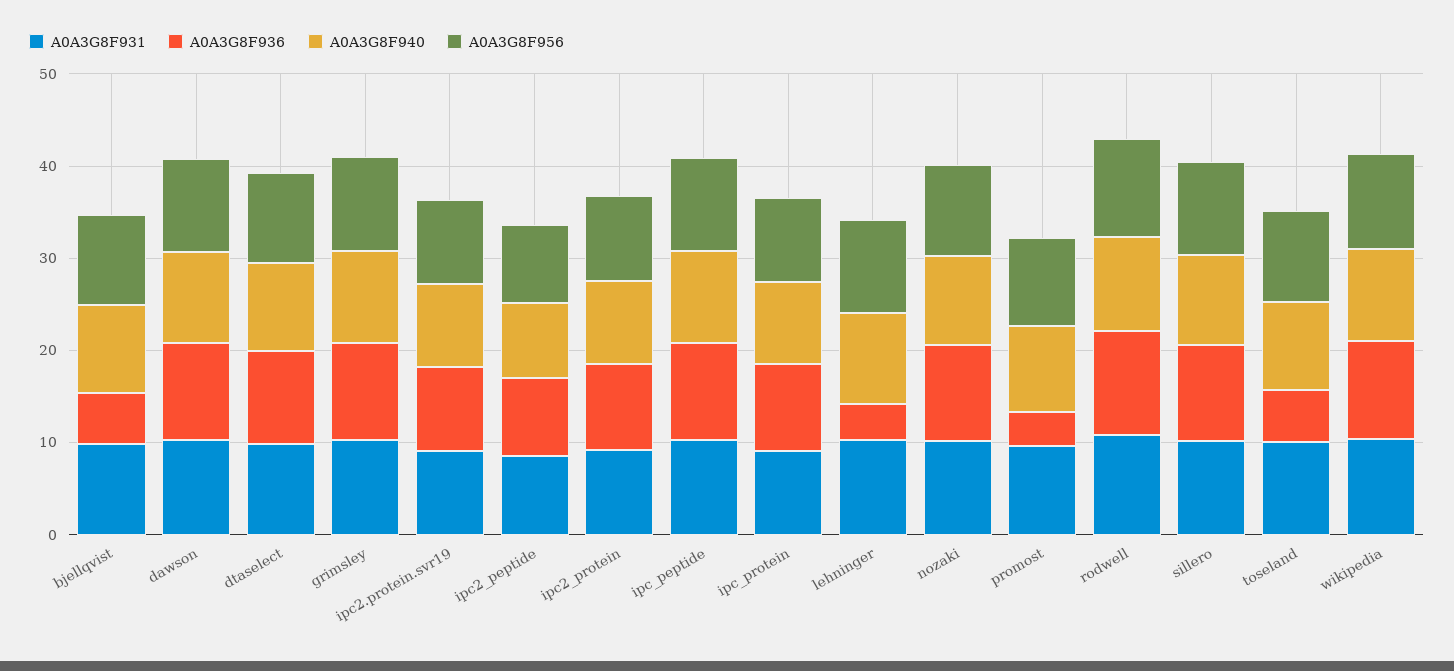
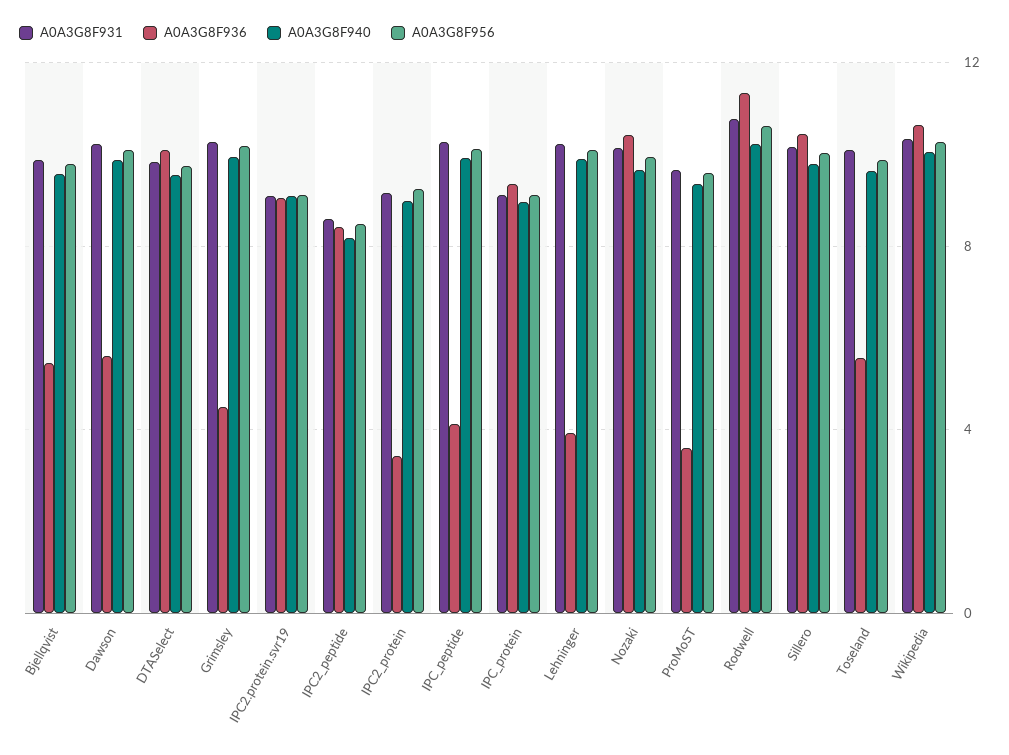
  {
    "A0A3G8F931": {
      "bjellqvist": 10,
      "dawson": 10,
      "dtaselect": 10,
      "grimsley": 10.5,
      "ipc2.protein.svr19": 9,
      "ipc2_peptide": 8.5,
      "ipc2_protein": 9,
      "ipc_peptide": 10.5,
      "ipc_protein": 9,
      "lehninger": 10,
      "nozaki": 10,
      "promost": 9.5,
      "rodwell": 11,
      "sillero": 10,
      "toseland": 10,
      "wikipedia": 10.5
    },
    "A0A3G8F936": {
      "bjellqvist": 5.5,
-     "dawson": 10,
+     "dawson": 5.5,
      "dtaselect": 10,
-     "grimsley": 10,
+     "grimsley": 4.5,
      "ipc2.protein.svr19": 9,
      "ipc2_peptide": 8.5,
-     "ipc2_protein": 10,
+     "ipc2_protein": 3.5,
-     "ipc_peptide": 10,
+     "ipc_peptide": 4,
      "ipc_protein": 9.5,
      "lehninger": 4,
      "nozaki": 10.5,
      "promost": 3.5,
      "rodwell": 11.5,
      "sillero": 10.5,
      "toseland": 5.5,
      "wikipedia": 10.5
    },
    "A0A3G8F940": {
      "bjellqvist": 9.5,
      "dawson": 10,
      "dtaselect": 9.5,
      "grimsley": 10,
      "ipc2.protein.svr19": 9,
      "ipc2_peptide": 8,
      "ipc2_protein": 9,
      "ipc_peptide": 10,
      "ipc_protein": 9,
      "lehninger": 10,
      "nozaki": 9.5,
      "promost": 9.5,
      "rodwell": 10,
      "sillero": 10,
      "toseland": 9.5,
      "wikipedia": 10
    },
    "A0A3G8F956": {
      "bjellqvist": 10,
      "dawson": 10,
      "dtaselect": 10,
      "grimsley": 10,
      "ipc2.protein.svr19": 9,
      "ipc2_peptide": 8.5,
      "ipc2_protein": 9,
      "ipc_peptide": 10,
      "ipc_protein": 9,
      "lehninger": 10,
      "nozaki": 10,
      "promost": 9.5,
      "rodwell": 10.5,
      "sillero": 10,
      "toseland": 10,
      "wikipedia": 10.5
    }
  }

